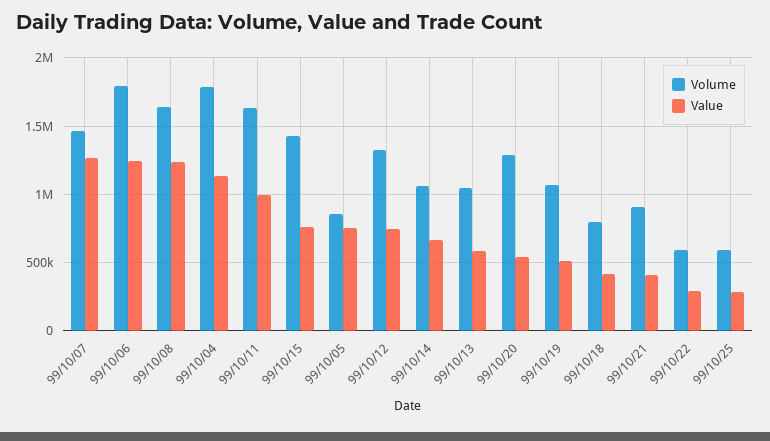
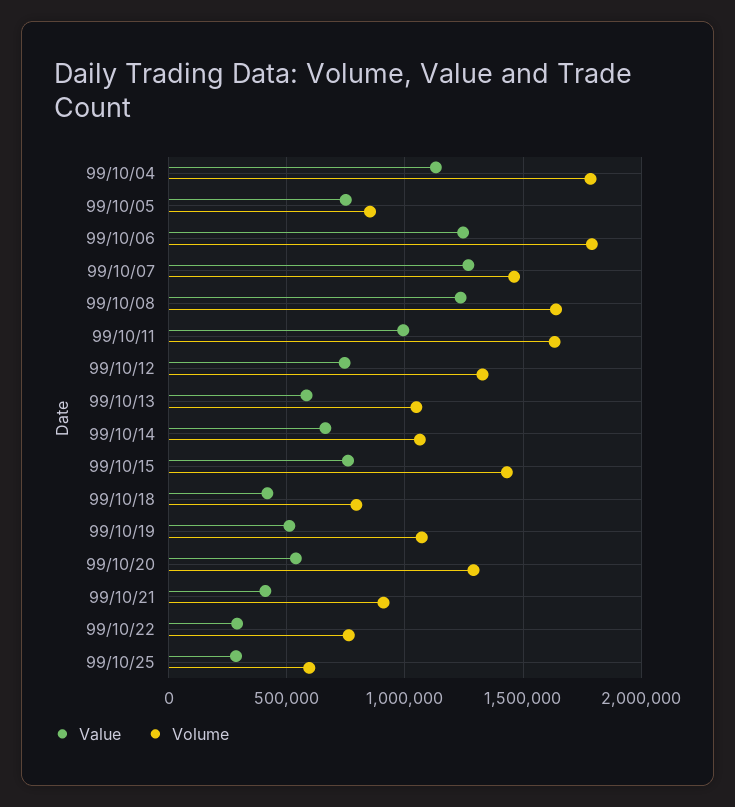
  {
    "Volume": {
      "99/10/07": 1450000,
      "99/10/06": 1800000,
      "99/10/08": 1650000,
      "99/10/04": 1800000,
      "99/10/11": 1650000,
      "99/10/15": 1450000,
      "99/10/05": 850000,
      "99/10/12": 1350000,
      "99/10/14": 1050000,
      "99/10/13": 1050000,
      "99/10/20": 1300000,
      "99/10/19": 1050000,
      "99/10/18": 800000,
      "99/10/21": 900000,
-     "99/10/22": 600000,
+     "99/10/22": 750000,
      "99/10/25": 600000
    },
    "Value": {
      "99/10/07": 1250000,
      "99/10/06": 1250000,
      "99/10/08": 1250000,
      "99/10/04": 1150000,
      "99/10/11": 1000000,
      "99/10/15": 750000,
      "99/10/05": 750000,
      "99/10/12": 750000,
      "99/10/14": 650000,
      "99/10/13": 600000,
      "99/10/20": 550000,
      "99/10/19": 500000,
      "99/10/18": 400000,
      "99/10/21": 400000,
      "99/10/22": 300000,
      "99/10/25": 300000
    }
  }

